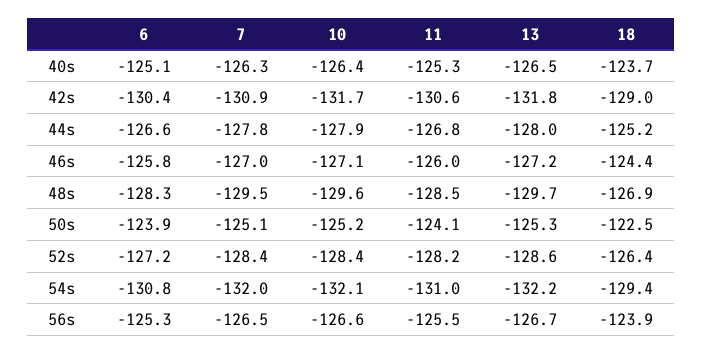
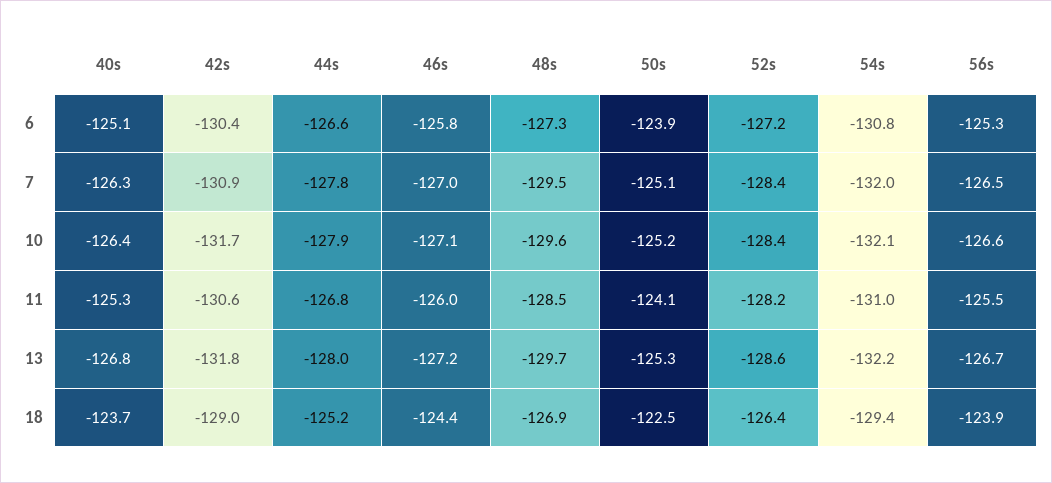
  {
    "6": {
      "40s": -125.1,
      "42s": -130.4,
      "44s": -126.6,
      "46s": -125.8,
-     "48s": -128.3,
+     "48s": -127.3,
      "50s": -123.9,
      "52s": -127.2,
      "54s": -130.8,
      "56s": -125.3
    },
    "7": {
      "40s": -126.3,
      "42s": -130.9,
      "44s": -127.8,
      "46s": -127,
      "48s": -129.5,
      "50s": -125.1,
      "52s": -128.4,
      "54s": -132,
      "56s": -126.5
    },
    "10": {
      "40s": -126.4,
      "42s": -131.7,
      "44s": -127.9,
      "46s": -127.1,
      "48s": -129.6,
      "50s": -125.2,
      "52s": -128.4,
      "54s": -132.1,
      "56s": -126.6
    },
    "11": {
      "40s": -125.3,
      "42s": -130.6,
      "44s": -126.8,
      "46s": -126,
      "48s": -128.5,
      "50s": -124.1,
      "52s": -128.2,
      "54s": -131,
      "56s": -125.5
    },
    "13": {
-     "40s": -126.5,
+     "40s": -126.8,
      "42s": -131.8,
      "44s": -128,
      "46s": -127.2,
      "48s": -129.7,
      "50s": -125.3,
      "52s": -128.6,
      "54s": -132.2,
      "56s": -126.7
    },
    "18": {
      "40s": -123.7,
      "42s": -129,
      "44s": -125.2,
      "46s": -124.4,
      "48s": -126.9,
      "50s": -122.5,
      "52s": -126.4,
      "54s": -129.4,
      "56s": -123.9
    }
  }

